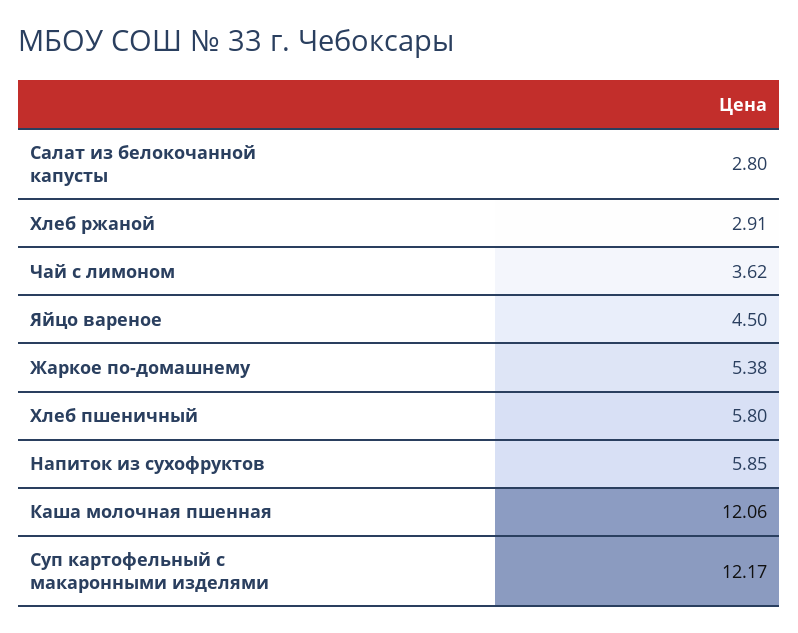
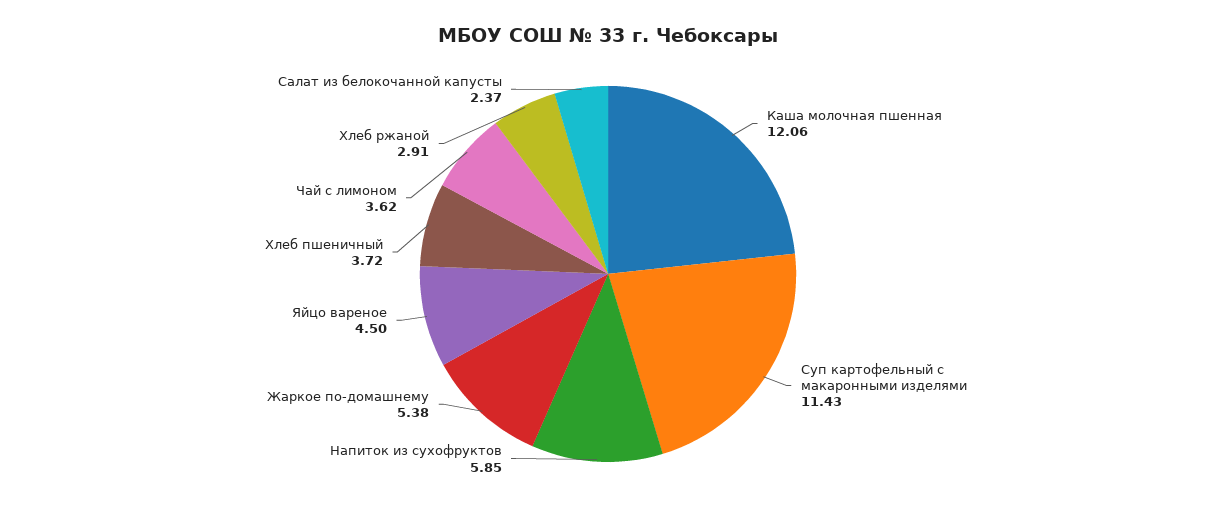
  {
-   "Салат из белокочанной капусты": 2.8,
+   "Салат из белокочанной капусты": 2.37,
    "Хлеб ржаной": 2.91,
    "Чай с лимоном": 3.62,
    "Яйцо вареное": 4.5,
    "Жаркое по-домашнему": 5.38,
-   "Хлеб пшеничный": 5.8,
+   "Хлеб пшеничный": 3.72,
    "Напиток из сухофруктов": 5.85,
    "Каша молочная пшенная": 12.06,
-   "Суп картофельный с макаронными изделями": 12.17
+   "Суп картофельный с макаронными изделями": 11.43
  }

